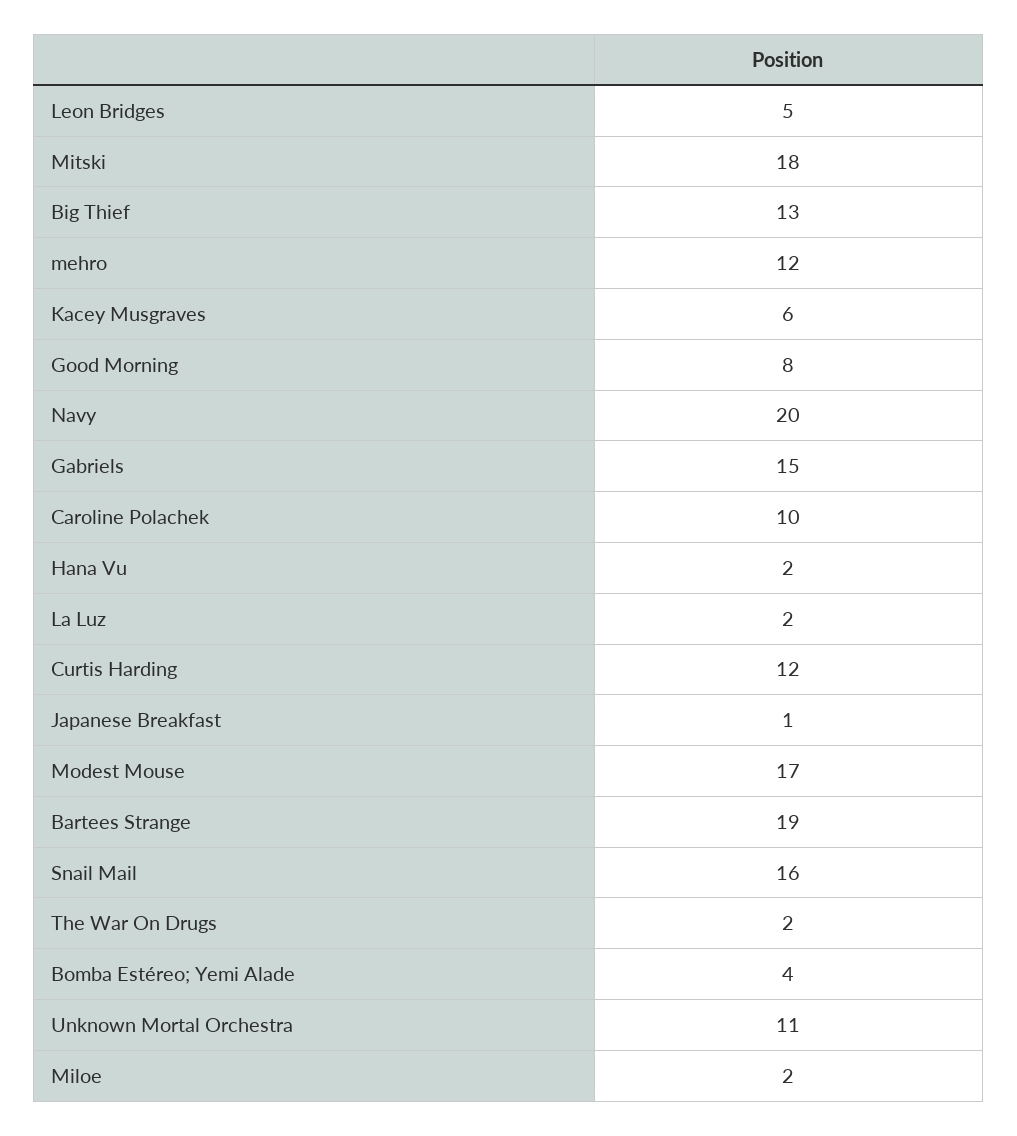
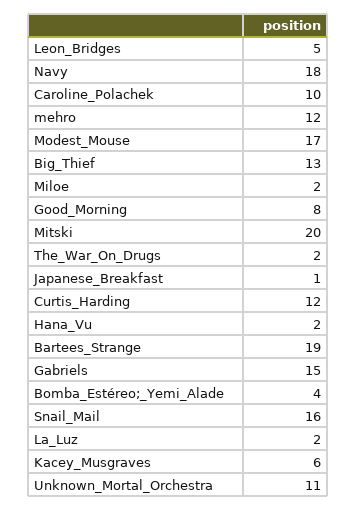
  {
    "Leon Bridges": 5,
-   "Mitski": 18,
+   "Mitski": 20,
    "Big Thief": 13,
    "mehro": 12,
    "Kacey Musgraves": 6,
    "Good Morning": 8,
-   "Navy": 20,
+   "Navy": 18,
    "Gabriels": 15,
    "Caroline Polachek": 10,
    "Hana Vu": 2,
    "La Luz": 2,
    "Curtis Harding": 12,
    "Japanese Breakfast": 1,
    "Modest Mouse": 17,
    "Bartees Strange": 19,
    "Snail Mail": 16,
    "The War On Drugs": 2,
    "Bomba Estéreo; Yemi Alade": 4,
    "Unknown Mortal Orchestra": 11,
    "Miloe": 2
  }

